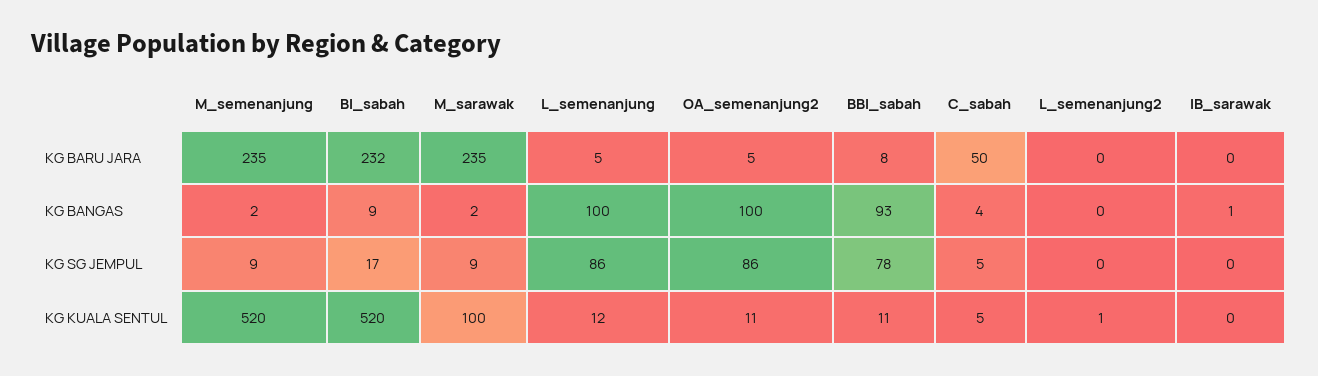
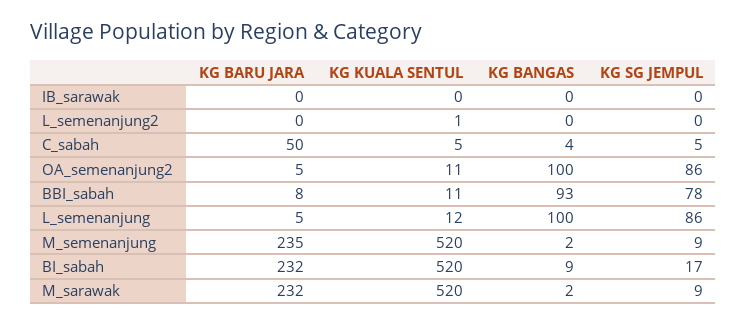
  {
    "M_semenanjung": {
      "KG BARU JARA": 235,
      "KG BANGAS": 2,
      "KG SG JEMPUL": 9,
      "KG KUALA SENTUL": 520
    },
    "BI_sabah": {
      "KG BARU JARA": 232,
      "KG BANGAS": 9,
      "KG SG JEMPUL": 17,
      "KG KUALA SENTUL": 520
    },
    "M_sarawak": {
-     "KG BARU JARA": 235,
+     "KG BARU JARA": 232,
      "KG BANGAS": 2,
      "KG SG JEMPUL": 9,
-     "KG KUALA SENTUL": 100
+     "KG KUALA SENTUL": 520
    },
    "L_semenanjung": {
      "KG BARU JARA": 5,
      "KG BANGAS": 100,
      "KG SG JEMPUL": 86,
      "KG KUALA SENTUL": 12
    },
    "OA_semenanjung2": {
      "KG BARU JARA": 5,
      "KG BANGAS": 100,
      "KG SG JEMPUL": 86,
      "KG KUALA SENTUL": 11
    },
    "BBI_sabah": {
      "KG BARU JARA": 8,
      "KG BANGAS": 93,
      "KG SG JEMPUL": 78,
      "KG KUALA SENTUL": 11
    },
    "C_sabah": {
      "KG BARU JARA": 50,
      "KG BANGAS": 4,
      "KG SG JEMPUL": 5,
      "KG KUALA SENTUL": 5
    },
    "L_semenanjung2": {
      "KG BARU JARA": 0,
      "KG BANGAS": 0,
      "KG SG JEMPUL": 0,
      "KG KUALA SENTUL": 1
    },
    "IB_sarawak": {
      "KG BARU JARA": 0,
-     "KG BANGAS": 1,
+     "KG BANGAS": 0,
      "KG SG JEMPUL": 0,
      "KG KUALA SENTUL": 0
    }
  }

